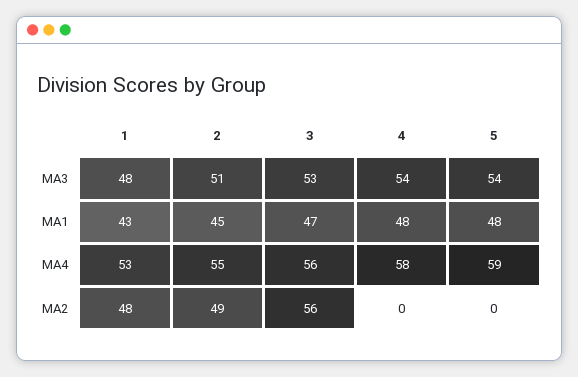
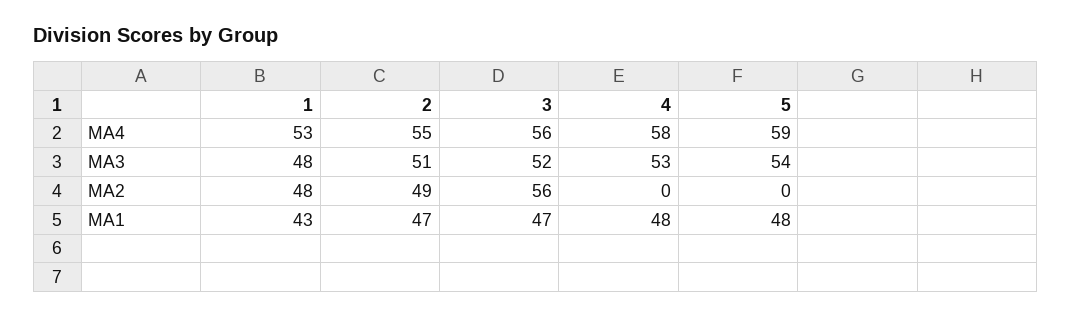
  {
    "1": {
      "MA3": 48,
      "MA1": 43,
      "MA4": 53,
      "MA2": 48
    },
    "2": {
      "MA3": 51,
-     "MA1": 45,
+     "MA1": 47,
      "MA4": 55,
      "MA2": 49
    },
    "3": {
-     "MA3": 53,
+     "MA3": 52,
      "MA1": 47,
      "MA4": 56,
      "MA2": 56
    },
    "4": {
-     "MA3": 54,
+     "MA3": 53,
      "MA1": 48,
      "MA4": 58,
      "MA2": 0
    },
    "5": {
      "MA3": 54,
      "MA1": 48,
      "MA4": 59,
      "MA2": 0
    }
  }

